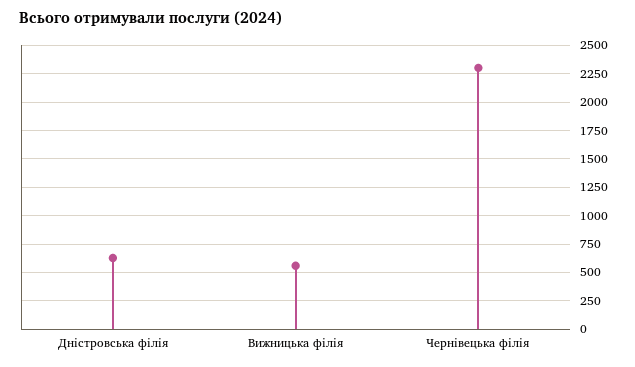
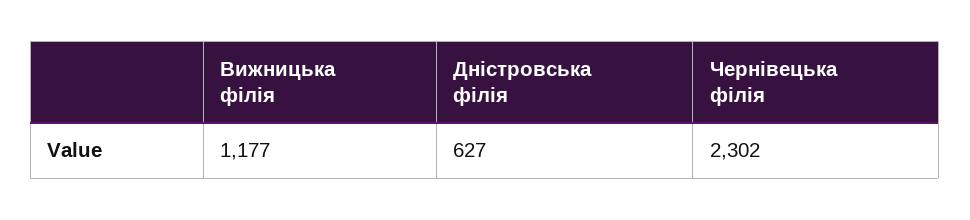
  {
    "Дністровська філія": 627,
-   "Вижницька філія": 500,
+   "Вижницька філія": 1177,
    "Чернівецька філія": 2302
  }

